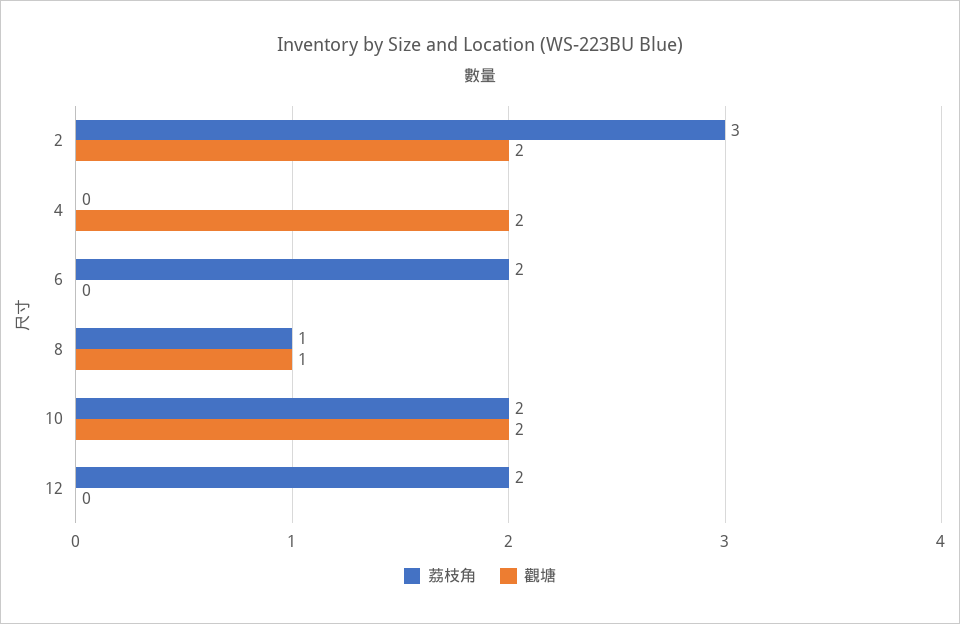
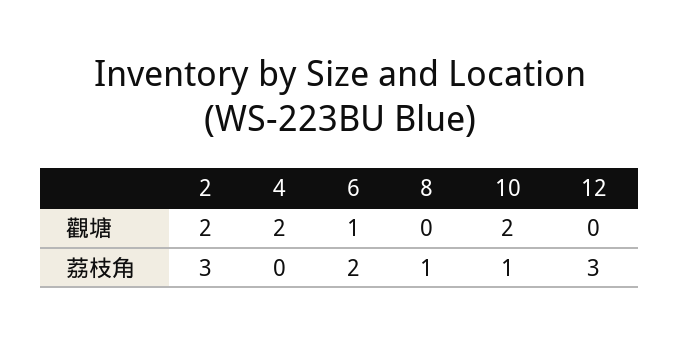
  {
    "荔枝角": {
      "2": 3,
      "4": 0,
      "6": 2,
      "8": 1,
-     "10": 2,
+     "10": 1,
-     "12": 2
+     "12": 3
    },
    "觀塘": {
      "2": 2,
      "4": 2,
-     "6": 0,
+     "6": 1,
-     "8": 1,
+     "8": 0,
      "10": 2,
      "12": 0
    }
  }

